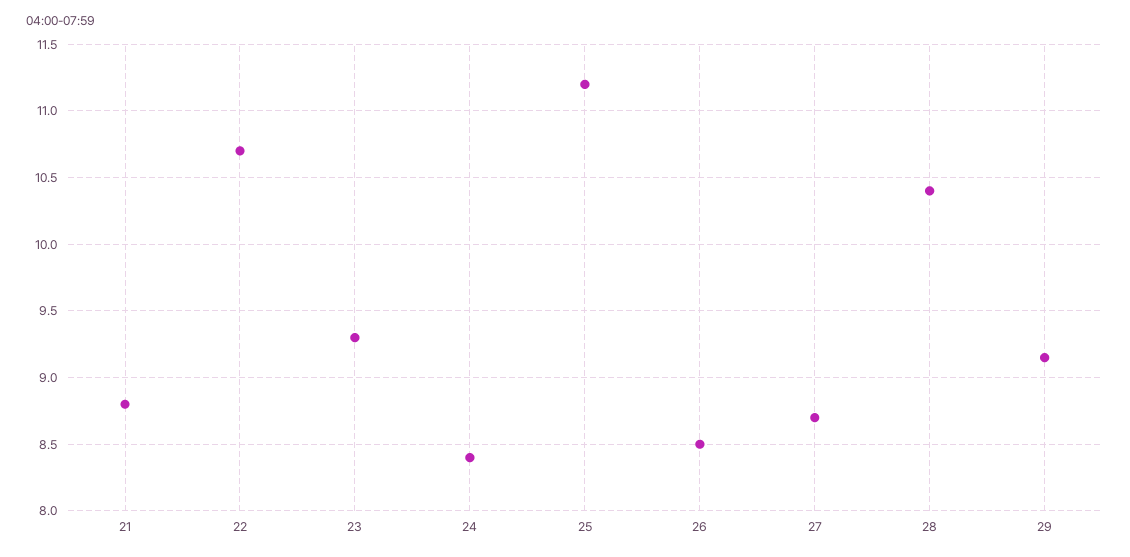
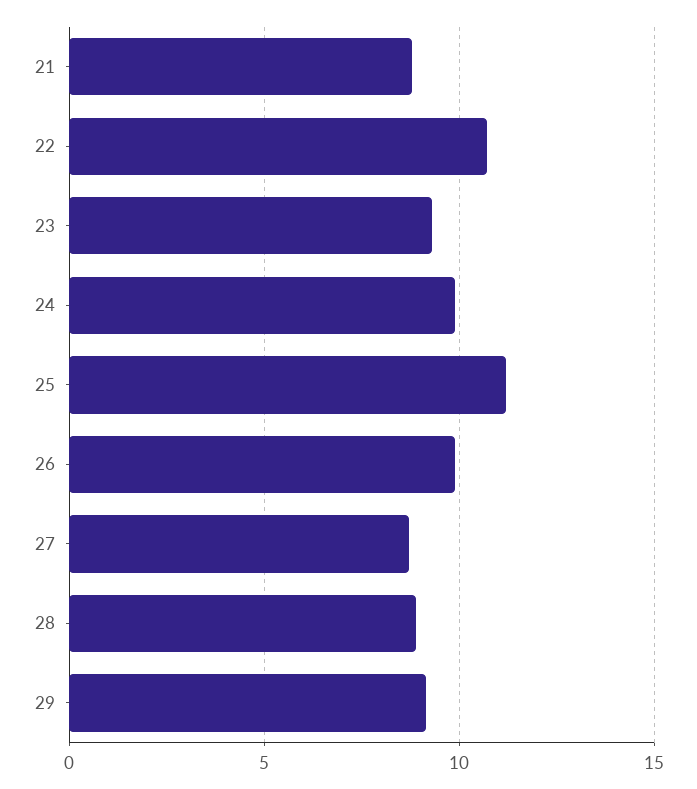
  {
    "21": 8.8,
    "22": 10.7,
    "23": 9.3,
-   "24": 8.4,
+   "24": 10,
    "25": 11.2,
-   "26": 8.5,
+   "26": 10,
    "27": 8.7,
-   "28": 10.4,
+   "28": 9,
    "29": 9.15
  }

